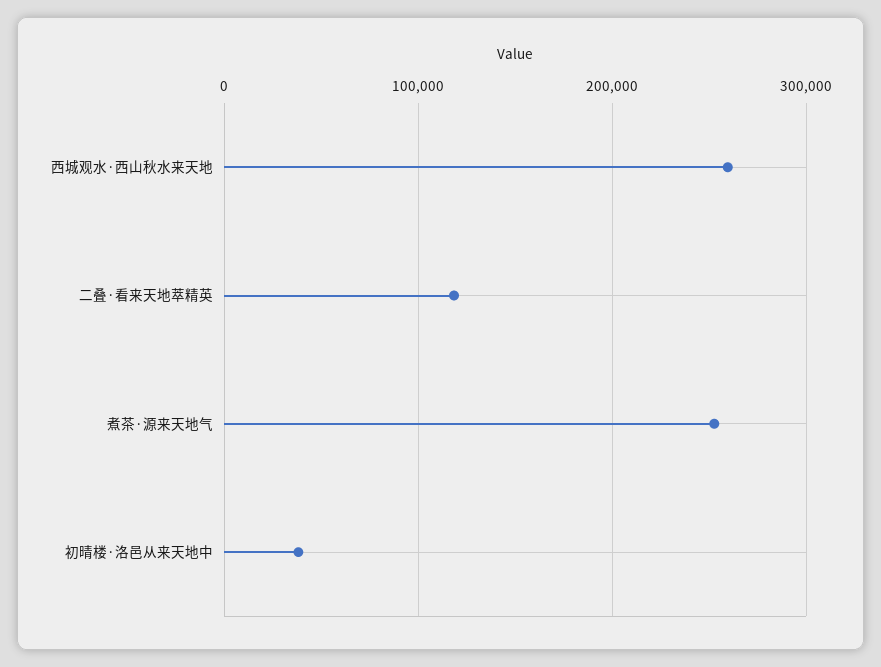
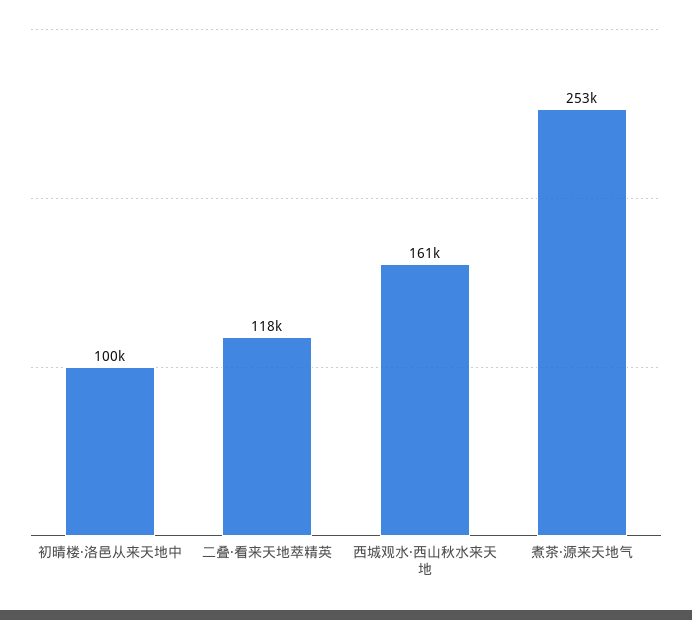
  {
-   "西城观水·西山秋水来天地": 260000,
+   "西城观水·西山秋水来天地": 161000,
    "二叠·看来天地萃精英": 118000,
    "煮茶·源来天地气": 253000,
-   "初晴楼·洛邑从来天地中": 40000
+   "初晴楼·洛邑从来天地中": 100000
  }

